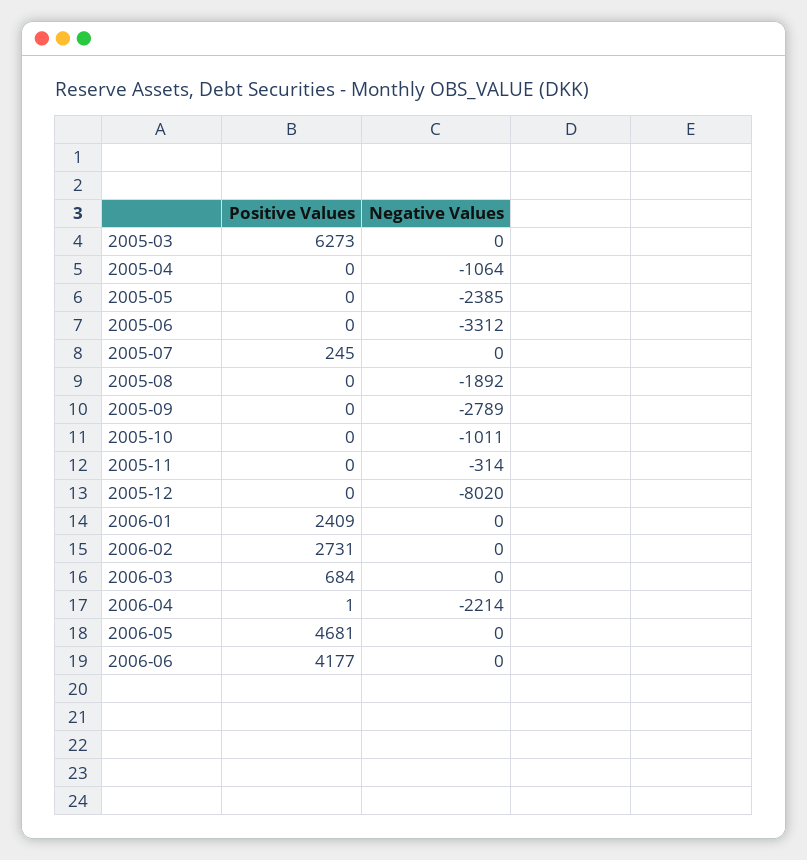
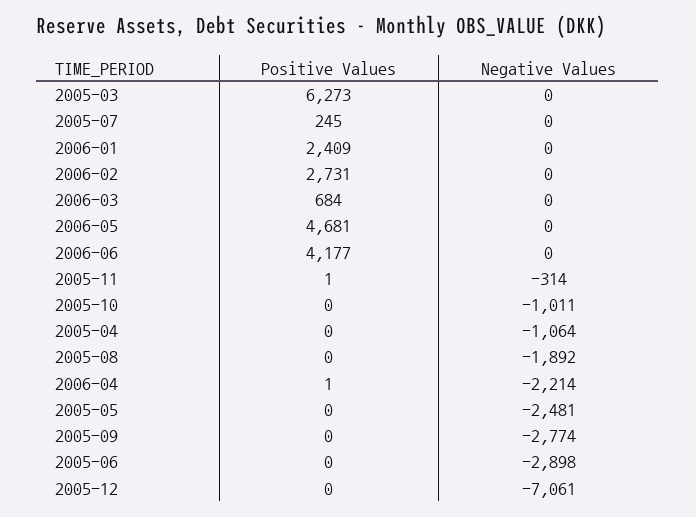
  {
    "Positive Values": {
      "2005-03": 6273,
      "2005-04": 0,
      "2005-05": 0,
      "2005-06": 0,
      "2005-07": 245,
      "2005-08": 0,
      "2005-09": 0,
      "2005-10": 0,
-     "2005-11": 0,
+     "2005-11": 1,
      "2005-12": 0,
      "2006-01": 2409,
      "2006-02": 2731,
      "2006-03": 684,
      "2006-04": 1,
      "2006-05": 4681,
      "2006-06": 4177
    },
    "Negative Values": {
      "2005-03": 0,
      "2005-04": -1064,
-     "2005-05": -2385,
+     "2005-05": -2481,
-     "2005-06": -3312,
+     "2005-06": -2898,
      "2005-07": 0,
      "2005-08": -1892,
-     "2005-09": -2789,
+     "2005-09": -2774,
      "2005-10": -1011,
      "2005-11": -314,
-     "2005-12": -8020,
+     "2005-12": -7061,
      "2006-01": 0,
      "2006-02": 0,
      "2006-03": 0,
      "2006-04": -2214,
      "2006-05": 0,
      "2006-06": 0
    }
  }

